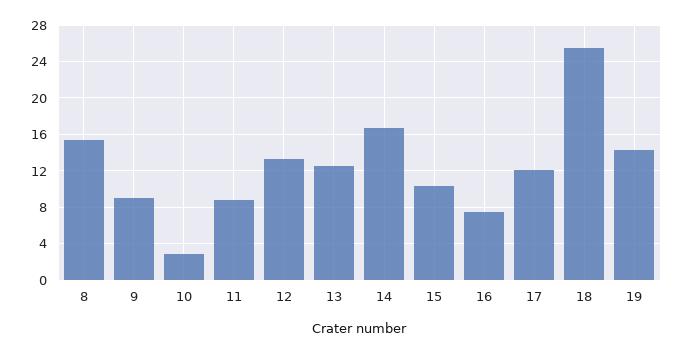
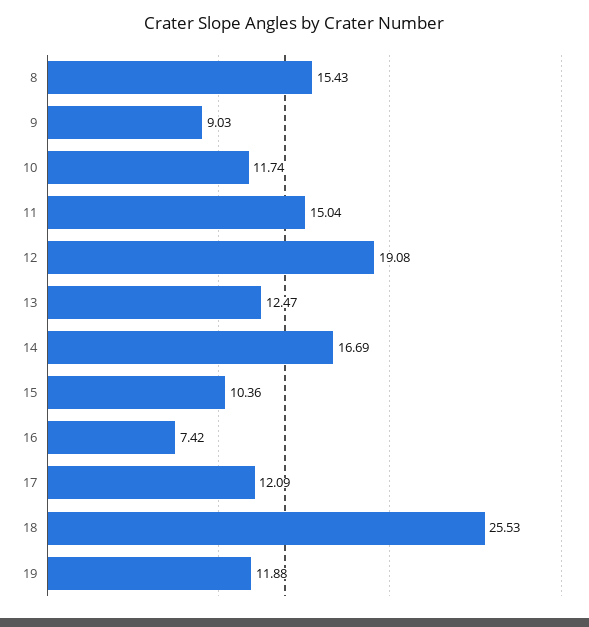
  {
    "8": 15.43,
    "9": 9.03,
-   "10": 3,
+   "10": 11.74,
-   "11": 9,
+   "11": 15.04,
-   "12": 13,
+   "12": 19.08,
    "13": 12.47,
    "14": 16.69,
    "15": 10.36,
    "16": 7.42,
    "17": 12.09,
    "18": 25.53,
-   "19": 14
+   "19": 11.88
  }

